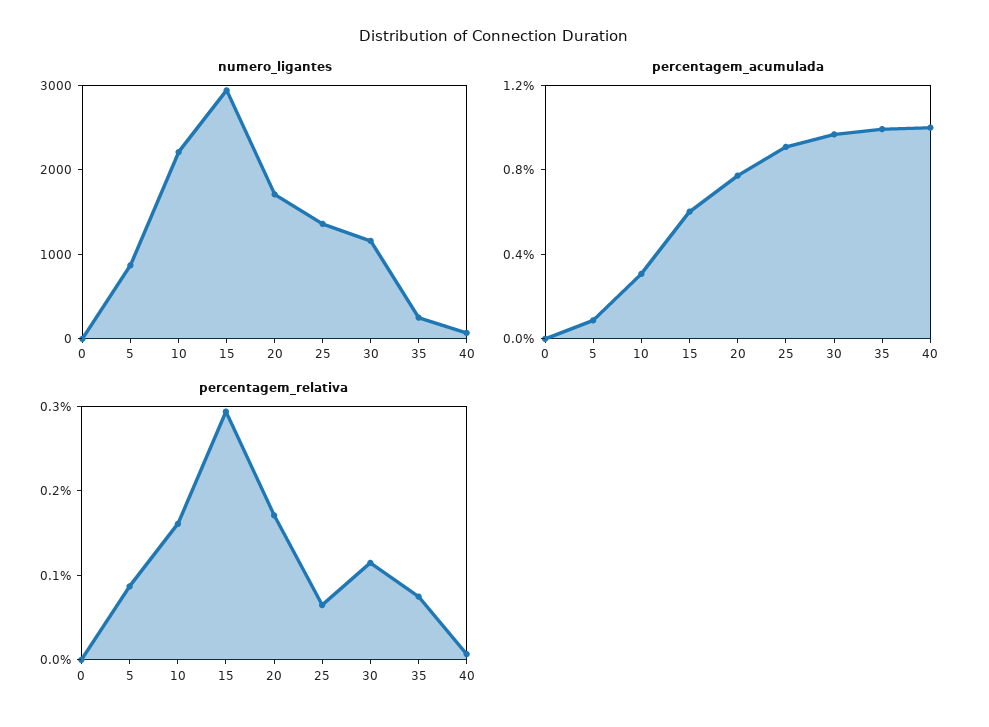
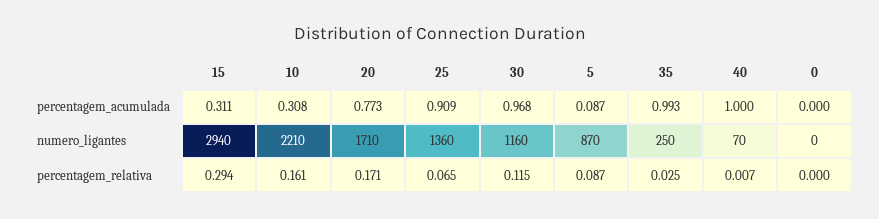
  {
    "numero_ligantes": {
      "0": 0,
      "5": 870,
      "10": 2210,
      "15": 2940,
      "20": 1710,
      "25": 1360,
      "30": 1160,
      "35": 250,
      "40": 70
    },
    "percentagem_acumulada": {
      "0": 0,
      "5": 0.087,
      "10": 0.308,
-     "15": 0.6,
+     "15": 0.311,
      "20": 0.773,
      "25": 0.909,
      "30": 0.968,
      "35": 0.993,
      "40": 1
    },
    "percentagem_relativa": {
      "0": 0,
      "5": 0.087,
      "10": 0.161,
      "15": 0.294,
      "20": 0.171,
      "25": 0.065,
      "30": 0.115,
-     "35": 0.08,
+     "35": 0.025,
      "40": 0.007
    }
  }

